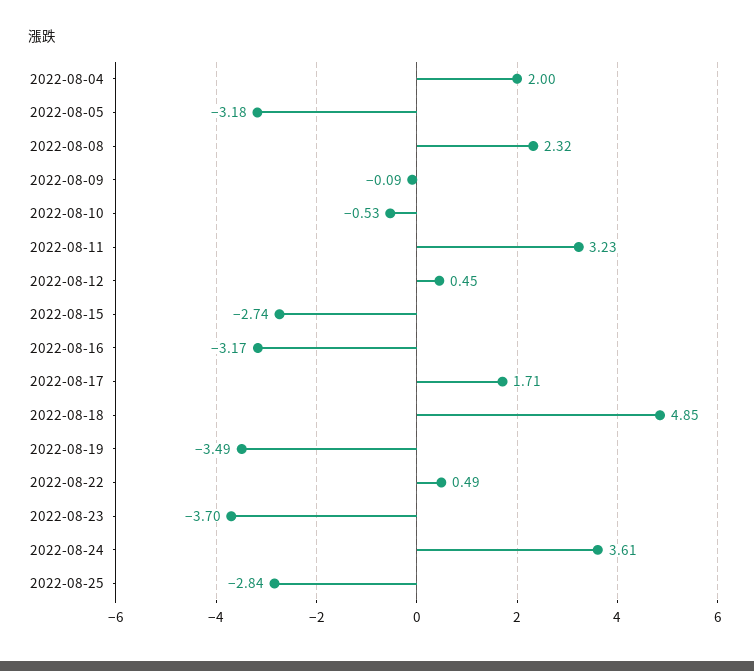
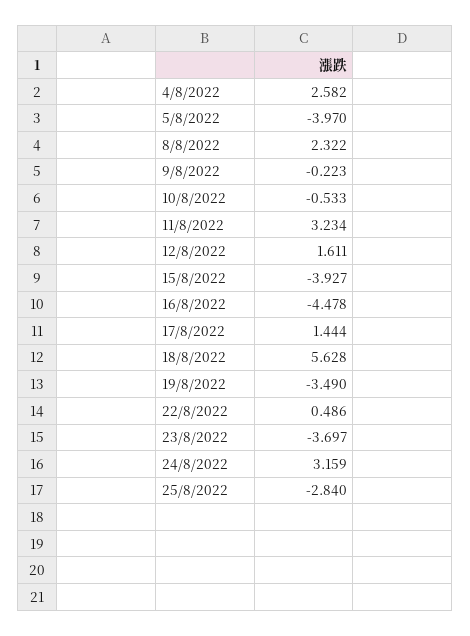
  {
-   "2022-08-04": 2,
+   "2022-08-04": 2.582,
-   "2022-08-05": -3.18,
+   "2022-08-05": -3.97,
    "2022-08-08": 2.322,
-   "2022-08-09": -0.09,
+   "2022-08-09": -0.223,
    "2022-08-10": -0.533,
    "2022-08-11": 3.234,
-   "2022-08-12": 0.45,
+   "2022-08-12": 1.611,
-   "2022-08-15": -2.74,
+   "2022-08-15": -3.927,
-   "2022-08-16": -3.17,
+   "2022-08-16": -4.478,
-   "2022-08-17": 1.71,
+   "2022-08-17": 1.444,
-   "2022-08-18": 4.85,
+   "2022-08-18": 5.628,
    "2022-08-19": -3.49,
    "2022-08-22": 0.486,
    "2022-08-23": -3.697,
-   "2022-08-24": 3.61,
+   "2022-08-24": 3.159,
    "2022-08-25": -2.84
  }

